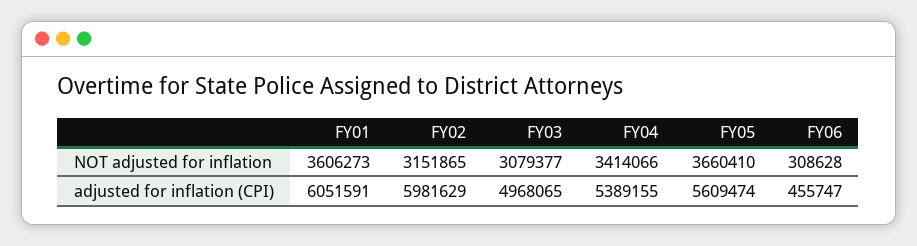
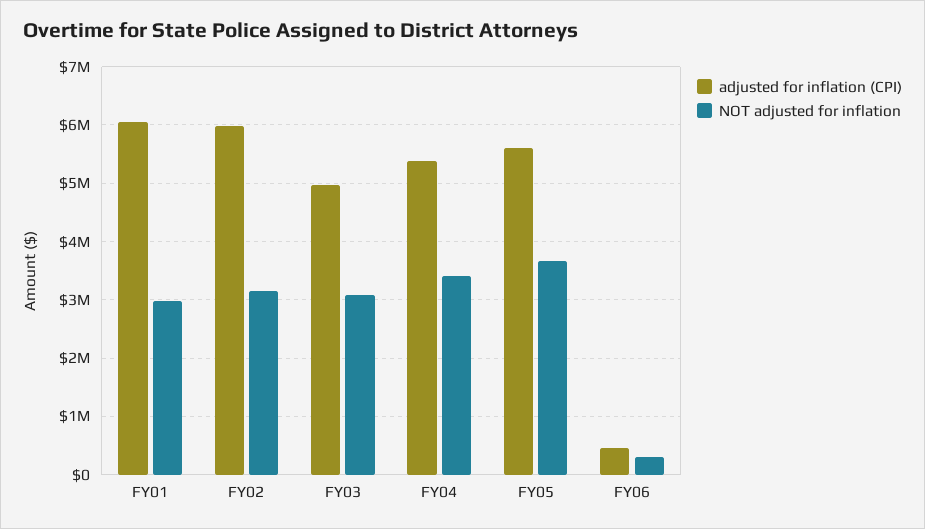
  {
    "NOT adjusted for inflation": {
-     "FY01": 3606273,
+     "FY01": 3000000,
      "FY02": 3151865,
      "FY03": 3079377,
      "FY04": 3414066,
      "FY05": 3660410,
      "FY06": 308628
    },
    "adjusted for inflation (CPI)": {
      "FY01": 6051591,
      "FY02": 5981629,
      "FY03": 4968065,
      "FY04": 5389155,
      "FY05": 5609474,
      "FY06": 455747
    }
  }

